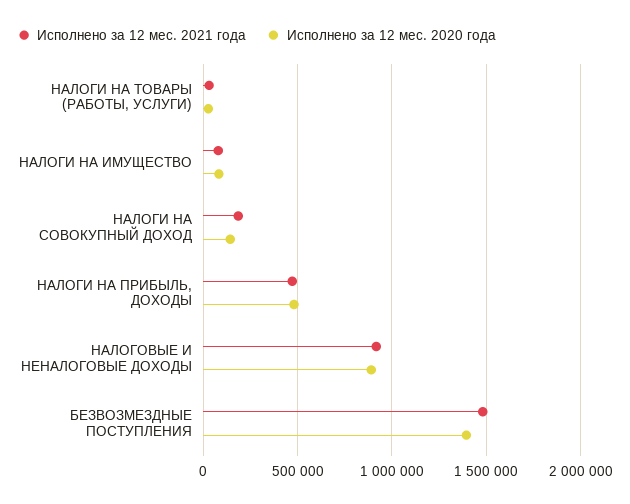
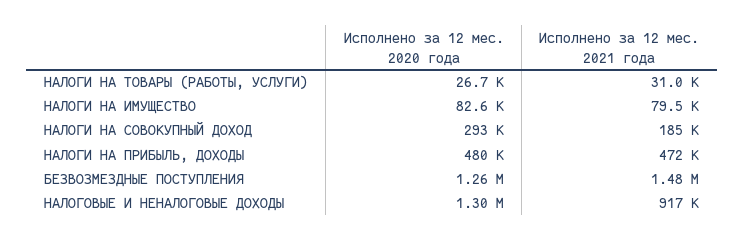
  {
    "Исполнено за 12 мес. 2021 года": {
      "НАЛОГИ НА ТОВАРЫ (РАБОТЫ, УСЛУГИ)": 31000,
      "НАЛОГИ НА ИМУЩЕСТВО": 79500,
      "НАЛОГИ НА СОВОКУПНЫЙ ДОХОД": 185000,
      "НАЛОГИ НА ПРИБЫЛЬ, ДОХОДЫ": 472000,
      "НАЛОГОВЫЕ И НЕНАЛОГОВЫЕ ДОХОДЫ": 917000,
      "БЕЗВОЗМЕЗДНЫЕ ПОСТУПЛЕНИЯ": 1480000
    },
    "Исполнено за 12 мес. 2020 года": {
      "НАЛОГИ НА ТОВАРЫ (РАБОТЫ, УСЛУГИ)": 26700,
      "НАЛОГИ НА ИМУЩЕСТВО": 82600,
-     "НАЛОГИ НА СОВОКУПНЫЙ ДОХОД": 150000,
+     "НАЛОГИ НА СОВОКУПНЫЙ ДОХОД": 293000,
      "НАЛОГИ НА ПРИБЫЛЬ, ДОХОДЫ": 480000,
-     "НАЛОГОВЫЕ И НЕНАЛОГОВЫЕ ДОХОДЫ": 900000,
+     "НАЛОГОВЫЕ И НЕНАЛОГОВЫЕ ДОХОДЫ": 1300000,
-     "БЕЗВОЗМЕЗДНЫЕ ПОСТУПЛЕНИЯ": 1400000
+     "БЕЗВОЗМЕЗДНЫЕ ПОСТУПЛЕНИЯ": 1260000
    }
  }

